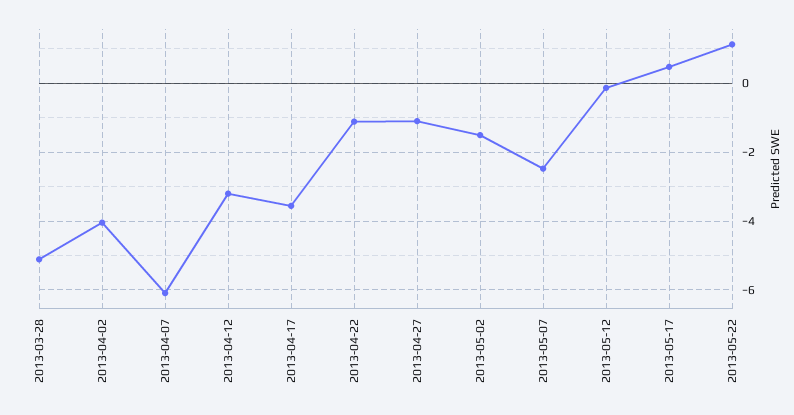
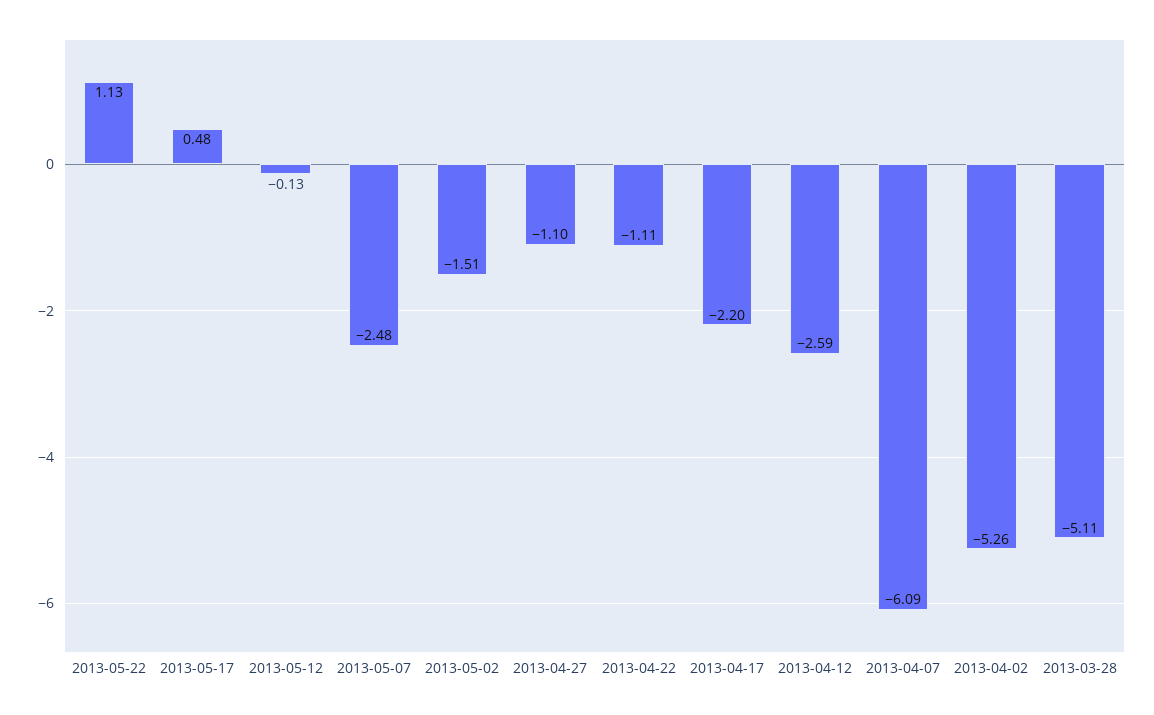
  {
    "2013-03-28": -5.11,
-   "2013-04-02": -4,
+   "2013-04-02": -5.26,
    "2013-04-07": -6.09,
-   "2013-04-12": -3.2,
+   "2013-04-12": -2.59,
-   "2013-04-17": -3.6,
+   "2013-04-17": -2.2,
    "2013-04-22": -1.11,
    "2013-04-27": -1.1,
    "2013-05-02": -1.51,
    "2013-05-07": -2.48,
    "2013-05-12": -0.13,
    "2013-05-17": 0.48,
    "2013-05-22": 1.13
  }

